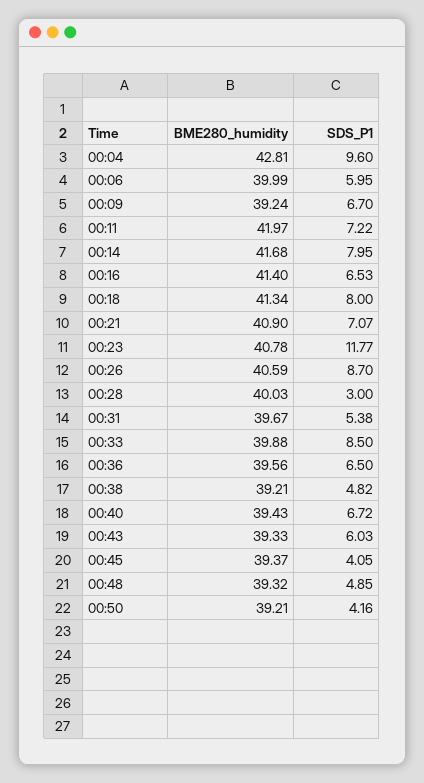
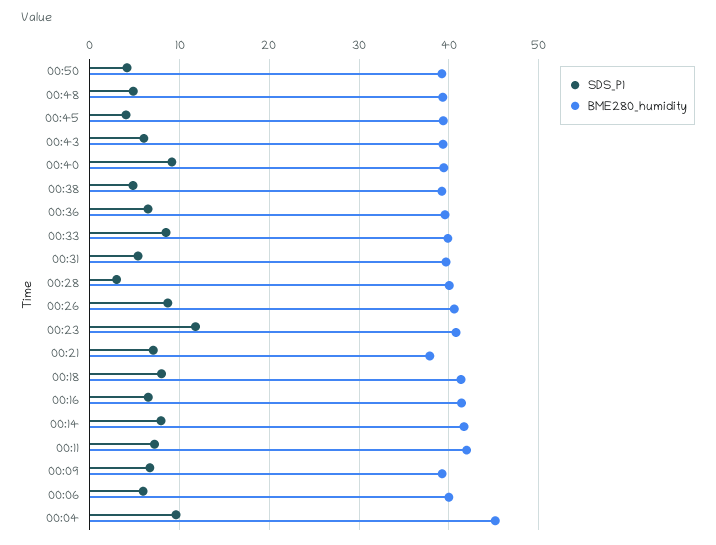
  {
    "BME280_humidity": {
-     "00:04": 42.81,
+     "00:04": 45,
      "00:06": 39.99,
      "00:09": 39.24,
      "00:11": 41.97,
      "00:14": 41.68,
      "00:16": 41.4,
      "00:18": 41.34,
-     "00:21": 40.9,
+     "00:21": 38,
      "00:23": 40.78,
      "00:26": 40.59,
      "00:28": 40.03,
      "00:31": 39.67,
      "00:33": 39.88,
      "00:36": 39.56,
      "00:38": 39.21,
      "00:40": 39.43,
      "00:43": 39.33,
      "00:45": 39.37,
      "00:48": 39.32,
      "00:50": 39.21
    },
    "SDS_P1": {
      "00:04": 9.6,
      "00:06": 5.95,
      "00:09": 6.7,
      "00:11": 7.22,
      "00:14": 7.95,
      "00:16": 6.53,
      "00:18": 8,
      "00:21": 7.07,
      "00:23": 11.77,
      "00:26": 8.7,
      "00:28": 3,
      "00:31": 5.38,
      "00:33": 8.5,
      "00:36": 6.5,
      "00:38": 4.82,
-     "00:40": 6.72,
+     "00:40": 9,
      "00:43": 6.03,
      "00:45": 4.05,
      "00:48": 4.85,
      "00:50": 4.16
    }
  }

